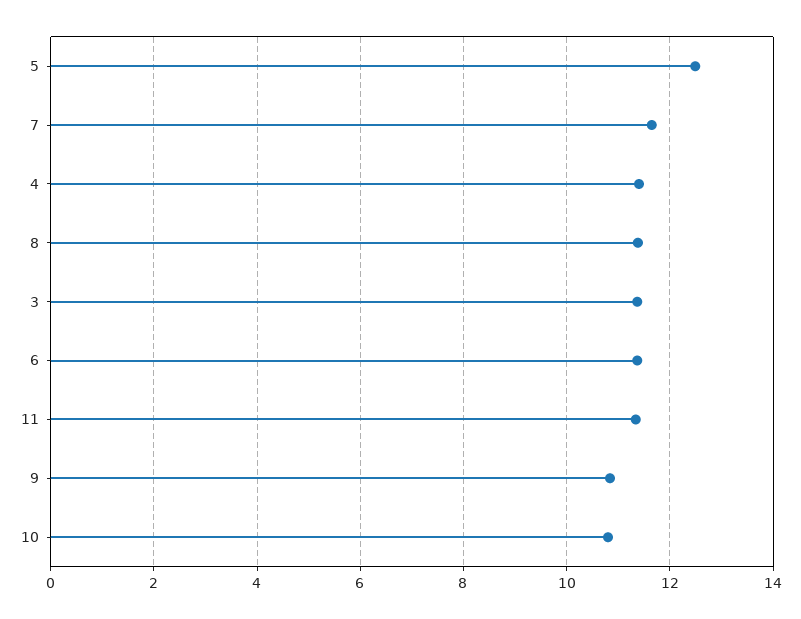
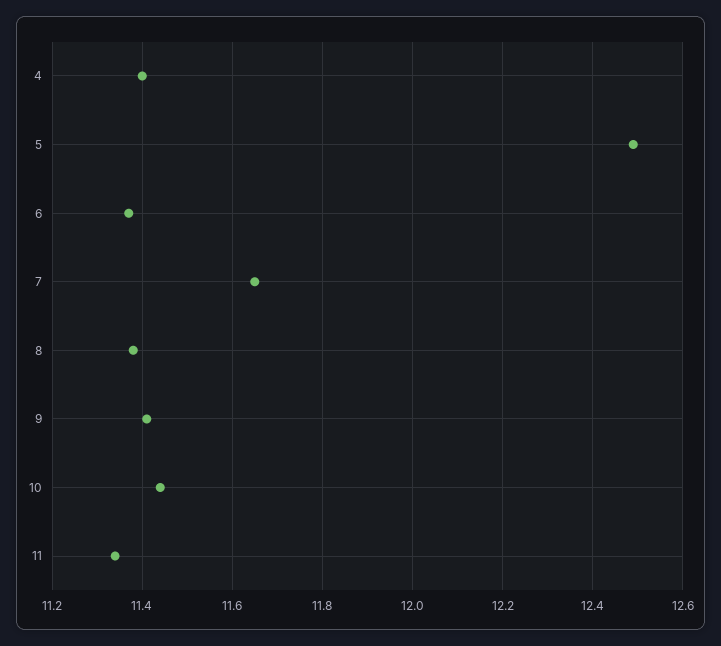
  {
    "5": 12.5,
    "7": 11.65,
    "4": 11.4,
    "8": 11.4,
-   "3": 11.4,
    "6": 11.35,
    "11": 11.35,
-   "9": 10.8,
+   "9": 11.4,
-   "10": 10.8
+   "10": 11.45
  }

